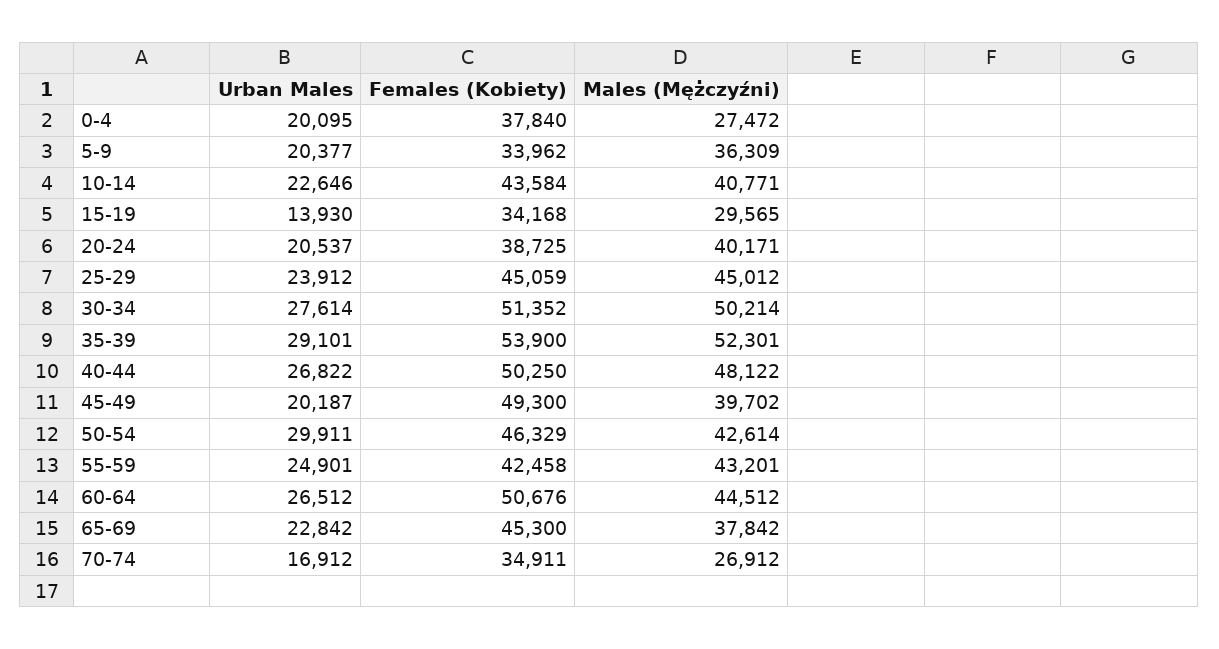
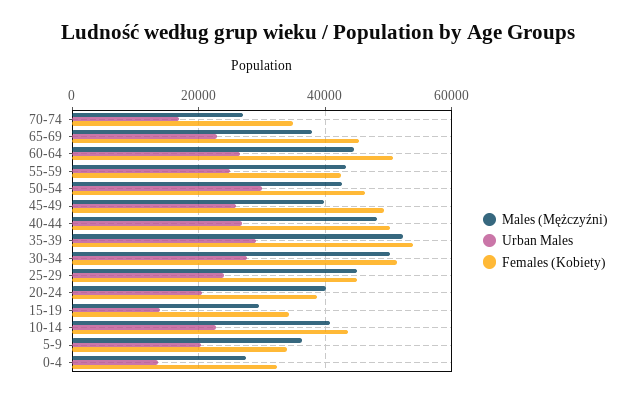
  {
    "Urban Males": {
-     "0-4": 20095,
+     "0-4": 14000,
      "5-9": 20377,
      "10-14": 22646,
      "15-19": 13930,
      "20-24": 20537,
      "25-29": 23912,
      "30-34": 27614,
      "35-39": 29101,
      "40-44": 26822,
-     "45-49": 20187,
+     "45-49": 26000,
      "50-54": 29911,
      "55-59": 24901,
      "60-64": 26512,
      "65-69": 22842,
      "70-74": 16912
    },
    "Females (Kobiety)": {
-     "0-4": 37840,
+     "0-4": 32000,
      "5-9": 33962,
      "10-14": 43584,
      "15-19": 34168,
      "20-24": 38725,
      "25-29": 45059,
      "30-34": 51352,
      "35-39": 53900,
      "40-44": 50250,
      "45-49": 49300,
      "50-54": 46329,
      "55-59": 42458,
      "60-64": 50676,
      "65-69": 45300,
      "70-74": 34911
    },
    "Males (Mężczyźni)": {
      "0-4": 27472,
      "5-9": 36309,
      "10-14": 40771,
      "15-19": 29565,
      "20-24": 40171,
      "25-29": 45012,
      "30-34": 50214,
      "35-39": 52301,
      "40-44": 48122,
      "45-49": 39702,
      "50-54": 42614,
      "55-59": 43201,
      "60-64": 44512,
      "65-69": 37842,
      "70-74": 26912
    }
  }

